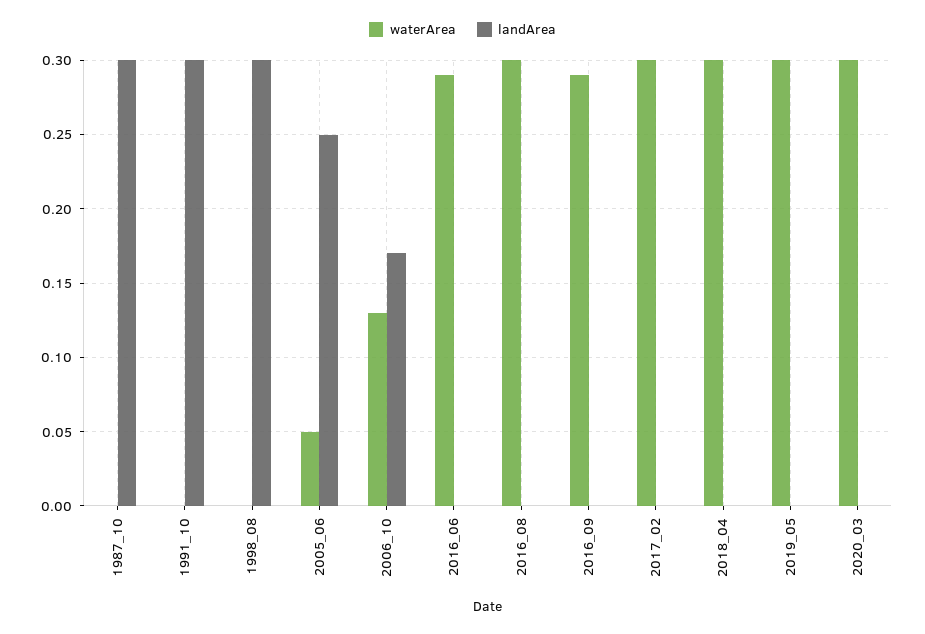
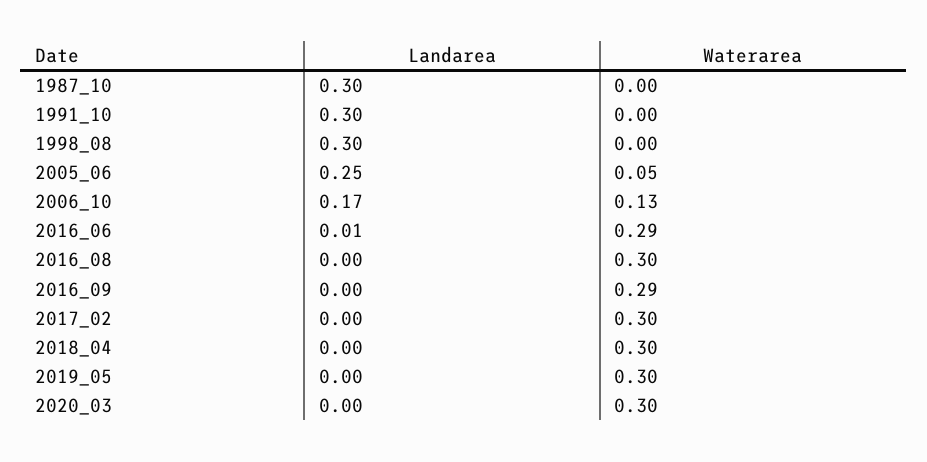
  {
    "waterArea": {
      "1987_10": 0,
      "1991_10": 0,
      "1998_08": 0,
      "2005_06": 0.05,
      "2006_10": 0.13,
      "2016_06": 0.29,
      "2016_08": 0.3,
      "2016_09": 0.29,
      "2017_02": 0.3,
      "2018_04": 0.3,
      "2019_05": 0.3,
      "2020_03": 0.3
    },
    "landArea": {
      "1987_10": 0.3,
      "1991_10": 0.3,
      "1998_08": 0.3,
      "2005_06": 0.25,
      "2006_10": 0.17,
-     "2016_06": 0,
+     "2016_06": 0.01,
      "2016_08": 0,
      "2016_09": 0,
      "2017_02": 0,
      "2018_04": 0,
      "2019_05": 0,
      "2020_03": 0
    }
  }

